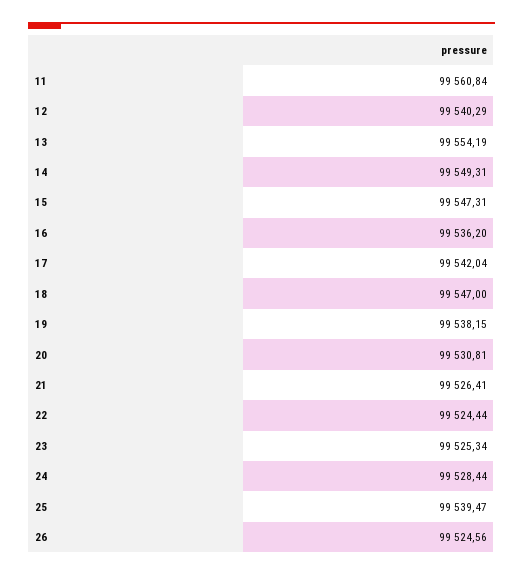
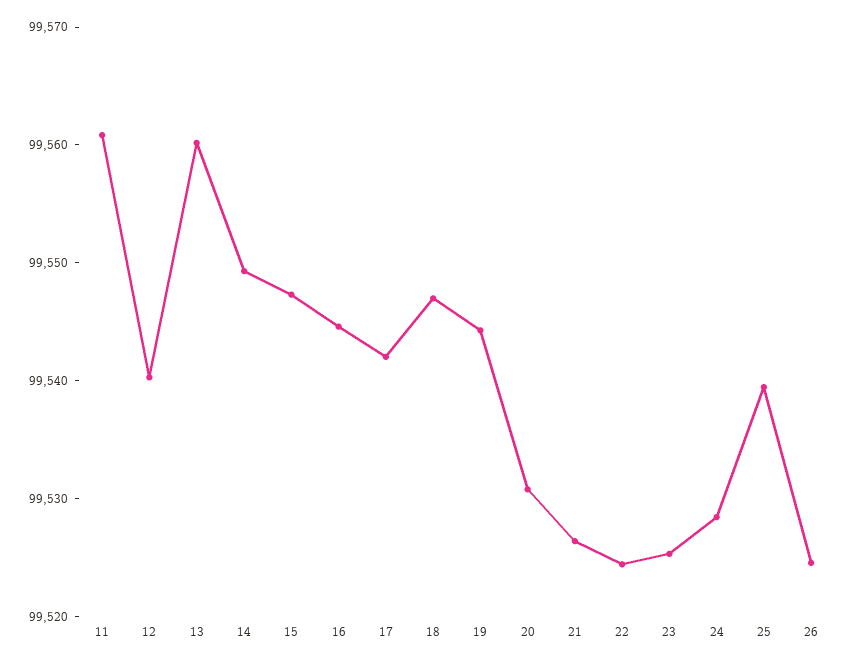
  {
    "11": 99560.84,
    "12": 99540.29,
-   "13": 99554.19,
+   "13": 99560,
    "14": 99549.31,
    "15": 99547.31,
-   "16": 99536.2,
+   "16": 99544,
    "17": 99542.04,
    "18": 99547,
-   "19": 99538.15,
+   "19": 99544,
    "20": 99530.81,
    "21": 99526.41,
    "22": 99524.44,
    "23": 99525.34,
    "24": 99528.44,
    "25": 99539.47,
    "26": 99524.56
  }

